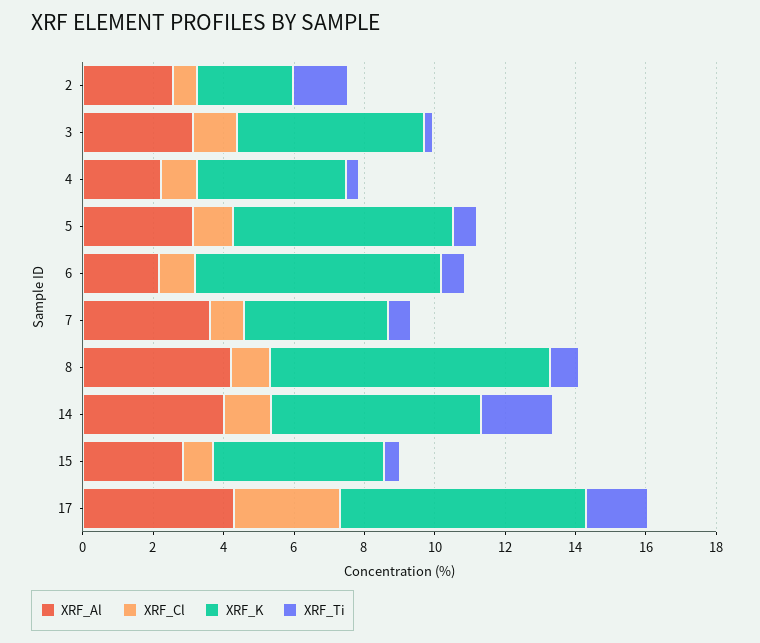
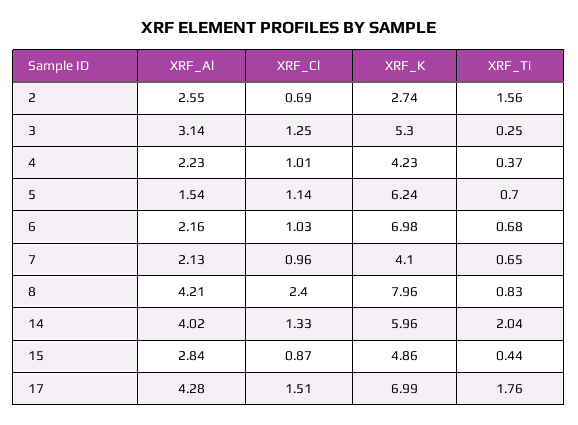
  {
    "XRF_Al": {
      "2": 2.55,
      "3": 3.14,
      "4": 2.23,
-     "5": 3,
+     "5": 1.54,
      "6": 2.16,
-     "7": 3.5,
+     "7": 2.13,
      "8": 4.21,
      "14": 4.02,
      "15": 2.84,
      "17": 4.28
    },
    "XRF_Cl": {
      "2": 0.69,
      "3": 1.25,
      "4": 1.01,
      "5": 1.14,
      "6": 1.03,
      "7": 0.96,
-     "8": 1,
+     "8": 2.4,
      "14": 1.33,
      "15": 0.87,
-     "17": 3
+     "17": 1.51
    },
    "XRF_K": {
      "2": 2.74,
      "3": 5.3,
      "4": 4.23,
      "5": 6.24,
      "6": 6.98,
      "7": 4.1,
      "8": 7.96,
      "14": 5.96,
      "15": 4.86,
      "17": 6.99
    },
    "XRF_Ti": {
      "2": 1.56,
      "3": 0.25,
      "4": 0.37,
      "5": 0.7,
      "6": 0.68,
      "7": 0.65,
      "8": 0.83,
      "14": 2.04,
      "15": 0.44,
      "17": 1.76
    }
  }

